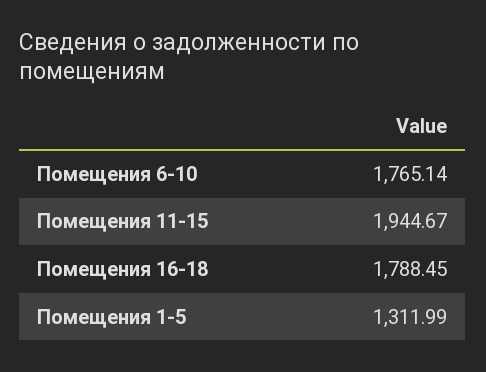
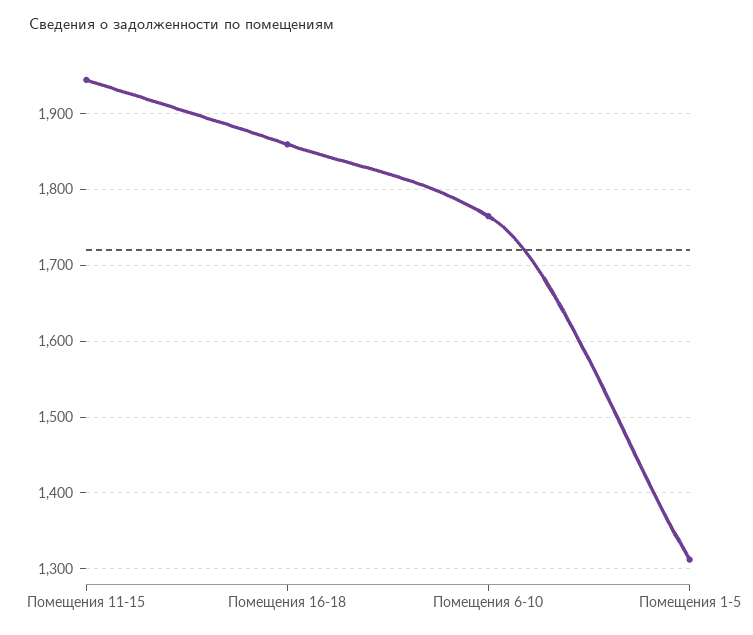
  {
    "Помещения 6-10": 1765.14,
    "Помещения 11-15": 1944.67,
-   "Помещения 16-18": 1788.45,
+   "Помещения 16-18": 1860,
    "Помещения 1-5": 1311.99
  }

